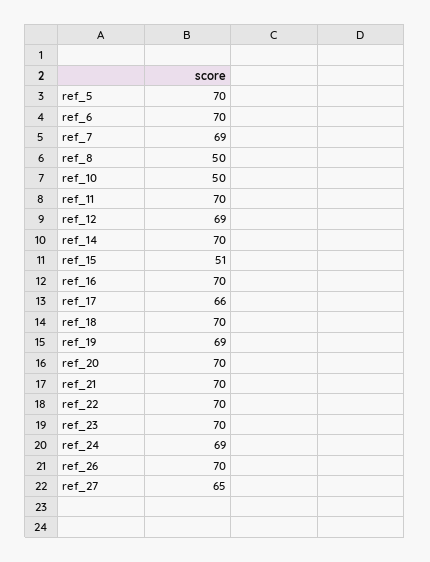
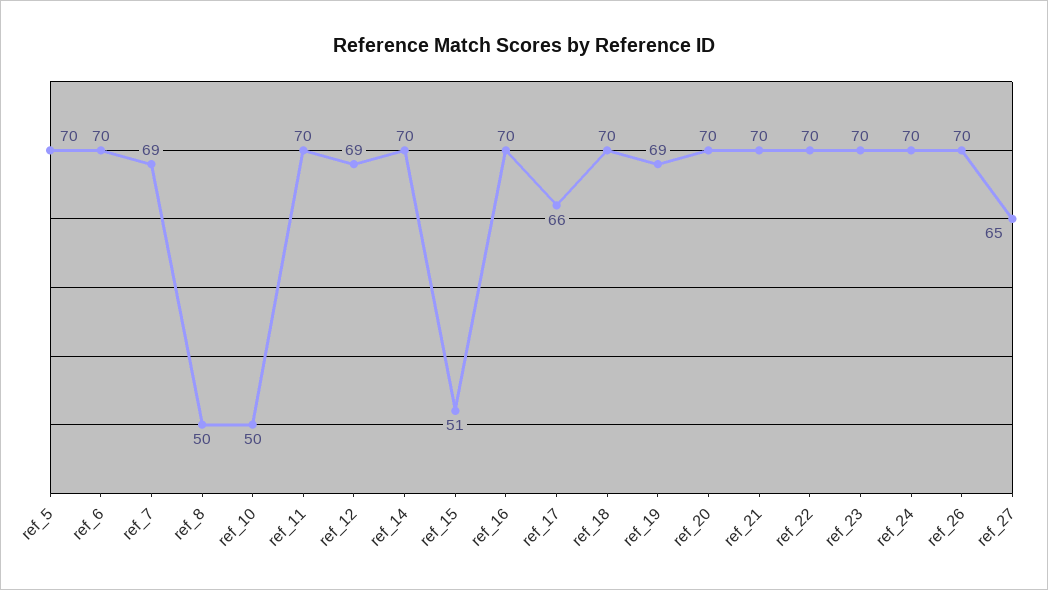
  {
    "ref_5": 70,
    "ref_6": 70,
    "ref_7": 69,
    "ref_8": 50,
    "ref_10": 50,
    "ref_11": 70,
    "ref_12": 69,
    "ref_14": 70,
    "ref_15": 51,
    "ref_16": 70,
    "ref_17": 66,
    "ref_18": 70,
    "ref_19": 69,
    "ref_20": 70,
    "ref_21": 70,
    "ref_22": 70,
    "ref_23": 70,
-   "ref_24": 69,
+   "ref_24": 70,
    "ref_26": 70,
    "ref_27": 65
  }

